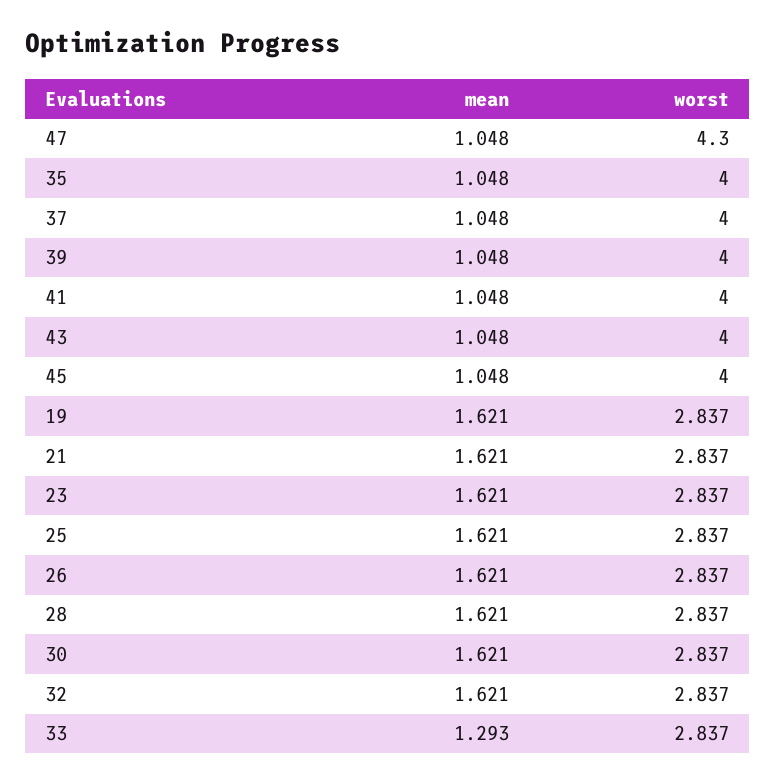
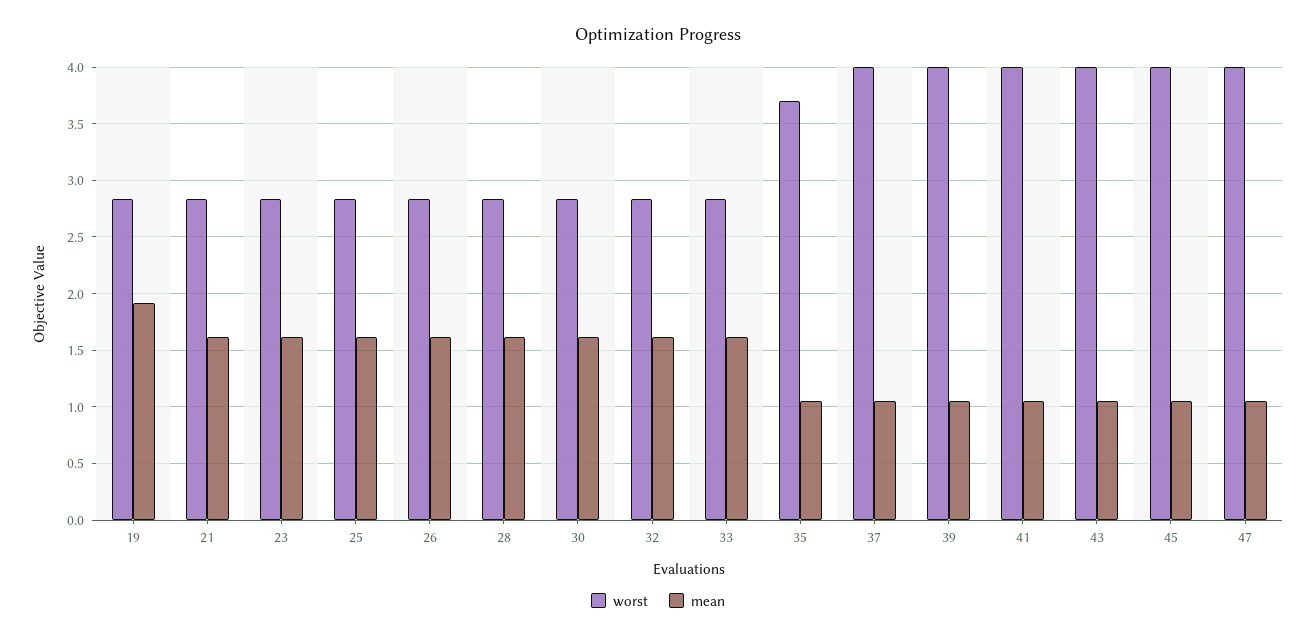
  {
    "mean": {
      "47": 1.048,
      "35": 1.048,
      "37": 1.048,
      "39": 1.048,
      "41": 1.048,
      "43": 1.048,
      "45": 1.048,
-     "19": 1.621,
+     "19": 1.9,
      "21": 1.621,
      "23": 1.621,
      "25": 1.621,
      "26": 1.621,
      "28": 1.621,
      "30": 1.621,
      "32": 1.621,
-     "33": 1.293
+     "33": 1.6
    },
    "worst": {
-     "47": 4.3,
+     "47": 4,
-     "35": 4,
+     "35": 3.7,
      "37": 4,
      "39": 4,
      "41": 4,
      "43": 4,
      "45": 4,
      "19": 2.837,
      "21": 2.837,
      "23": 2.837,
      "25": 2.837,
      "26": 2.837,
      "28": 2.837,
      "30": 2.837,
      "32": 2.837,
      "33": 2.837
    }
  }

